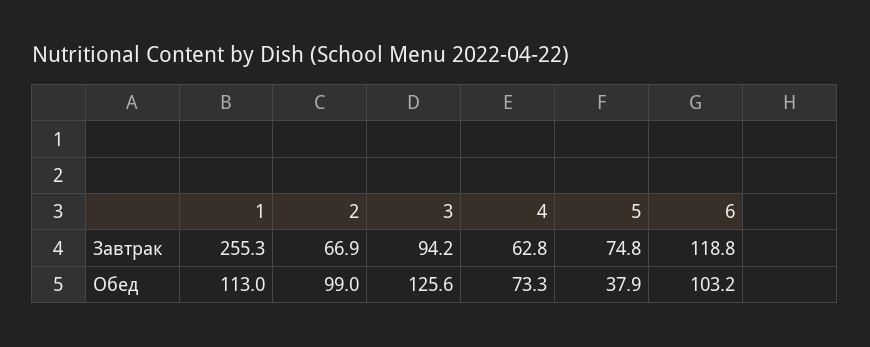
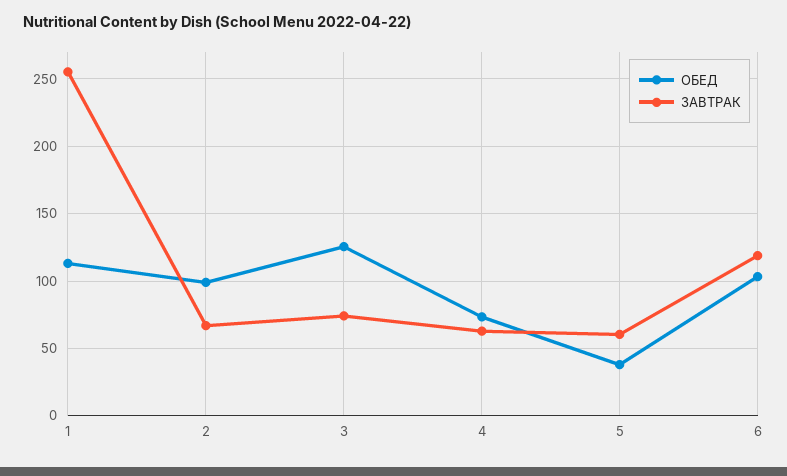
  {
    "Завтрак": {
      "1": 255.3,
      "2": 66.9,
-     "3": 94.2,
+     "3": 75,
      "4": 62.8,
-     "5": 74.8,
+     "5": 60,
      "6": 118.8
    },
    "Обед": {
      "1": 113,
      "2": 99,
      "3": 125.6,
      "4": 73.3,
      "5": 37.9,
      "6": 103.2
    }
  }

